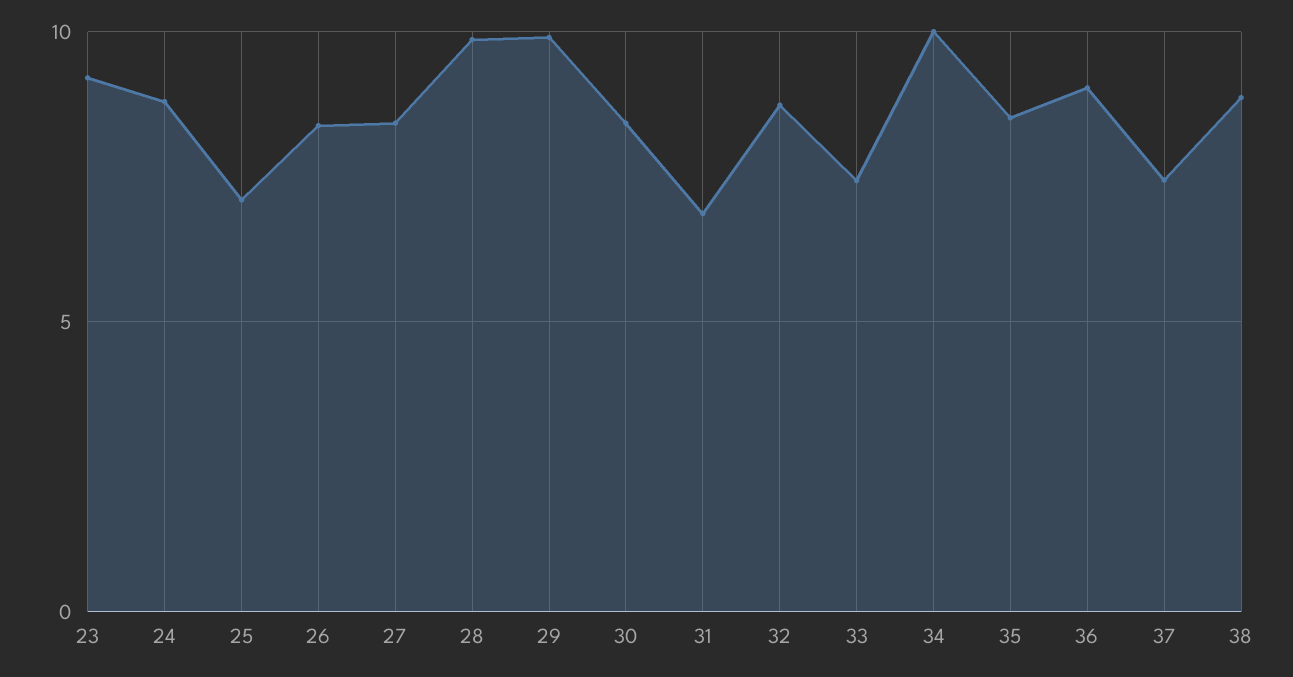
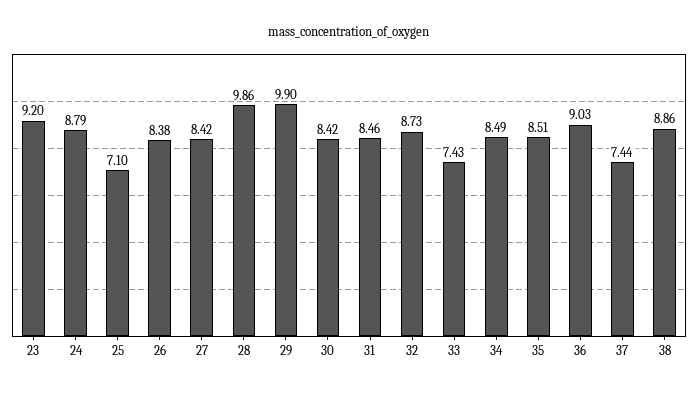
  {
    "23": 9.2,
    "24": 8.79,
    "25": 7.1,
    "26": 8.38,
    "27": 8.42,
    "28": 9.86,
    "29": 9.9,
    "30": 8.42,
-   "31": 7,
+   "31": 8.46,
    "32": 8.73,
    "33": 7.43,
-   "34": 10,
+   "34": 8.49,
    "35": 8.51,
    "36": 9.03,
    "37": 7.44,
    "38": 8.86
  }

